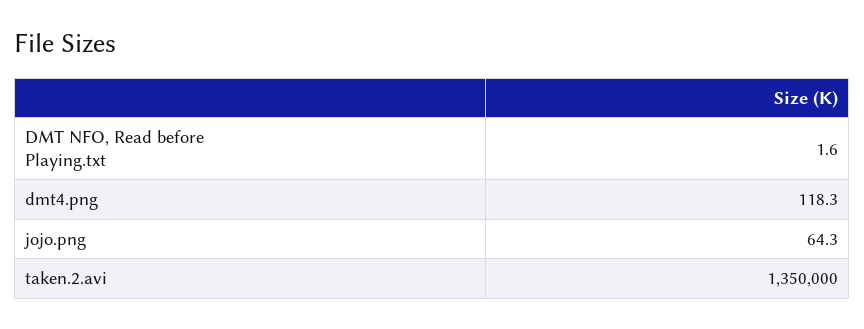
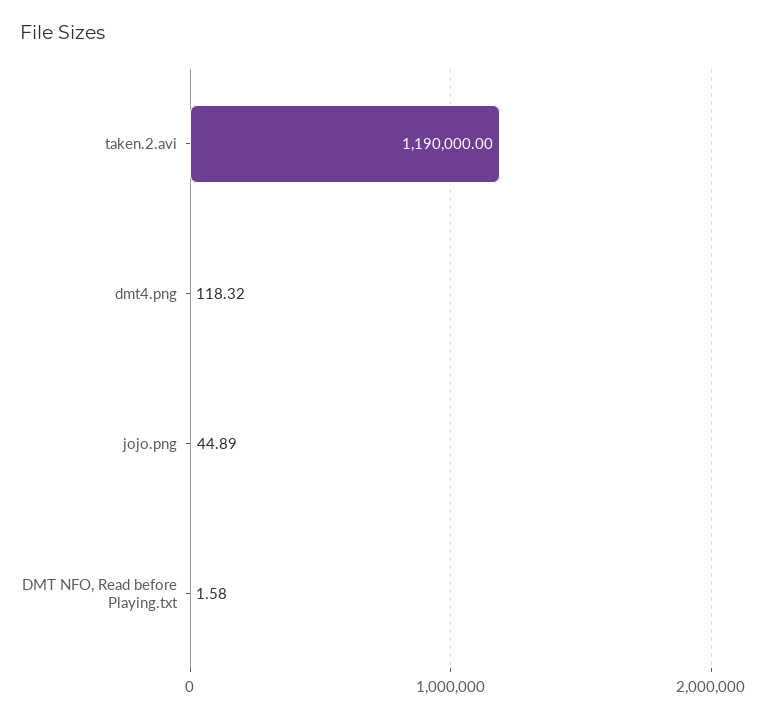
  {
    "DMT NFO, Read before Playing.txt": 1.58,
    "dmt4.png": 118.32,
-   "jojo.png": 64.3,
+   "jojo.png": 44.89,
-   "taken.2.avi": 1350000
+   "taken.2.avi": 1190000
  }

